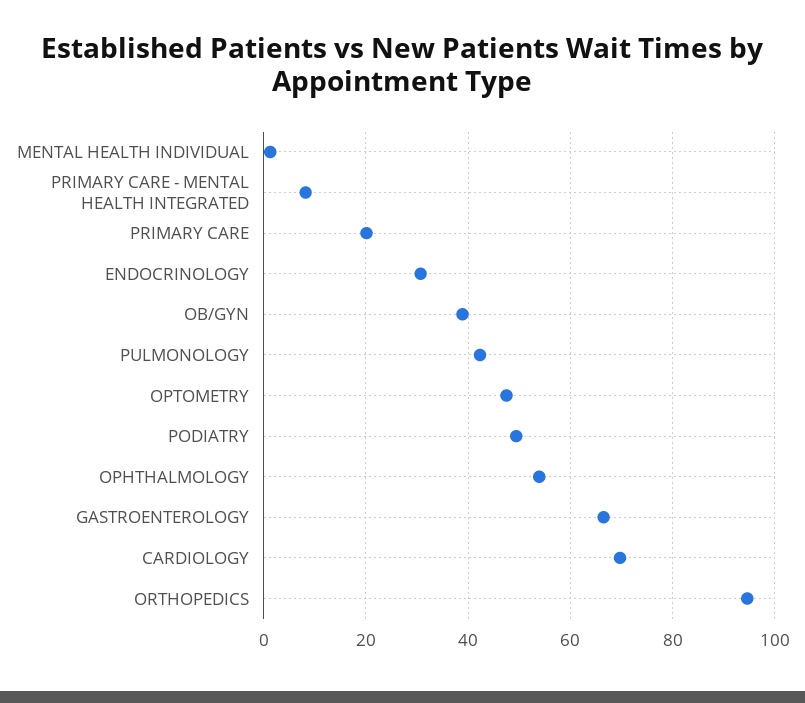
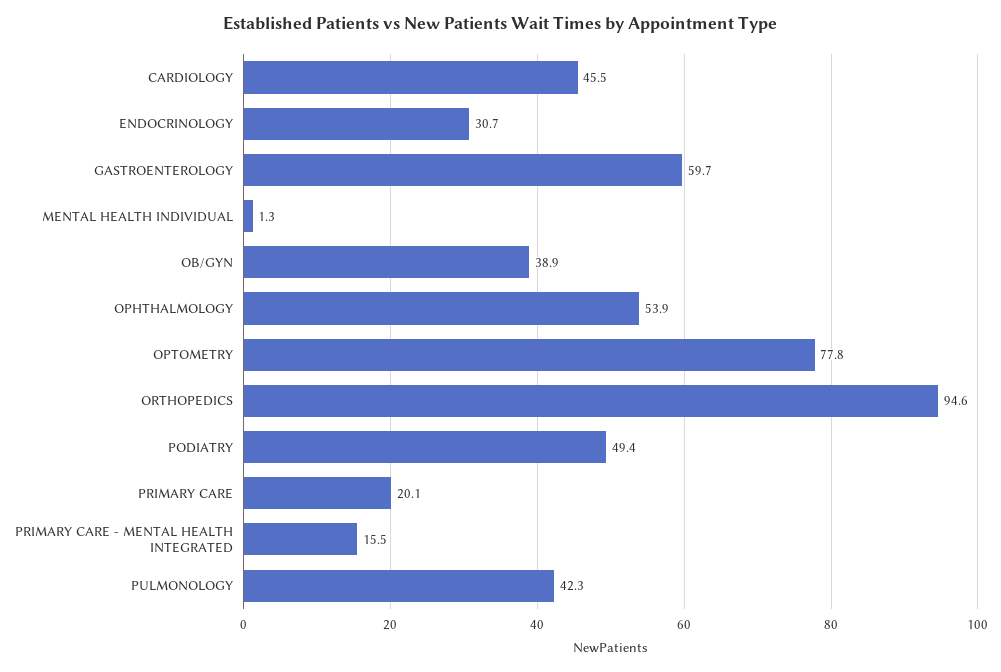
  {
    "MENTAL HEALTH INDIVIDUAL": 1.3,
-   "PRIMARY CARE - MENTAL HEALTH INTEGRATED": 8,
+   "PRIMARY CARE - MENTAL HEALTH INTEGRATED": 15.5,
    "PRIMARY CARE": 20.1,
    "ENDOCRINOLOGY": 30.7,
    "OB/GYN": 38.9,
    "PULMONOLOGY": 42.3,
-   "OPTOMETRY": 48,
+   "OPTOMETRY": 77.8,
    "PODIATRY": 49.4,
    "OPHTHALMOLOGY": 53.9,
-   "GASTROENTEROLOGY": 66,
+   "GASTROENTEROLOGY": 59.7,
-   "CARDIOLOGY": 70,
+   "CARDIOLOGY": 45.5,
    "ORTHOPEDICS": 94.6
  }

